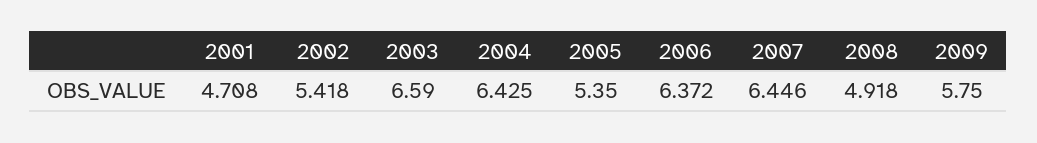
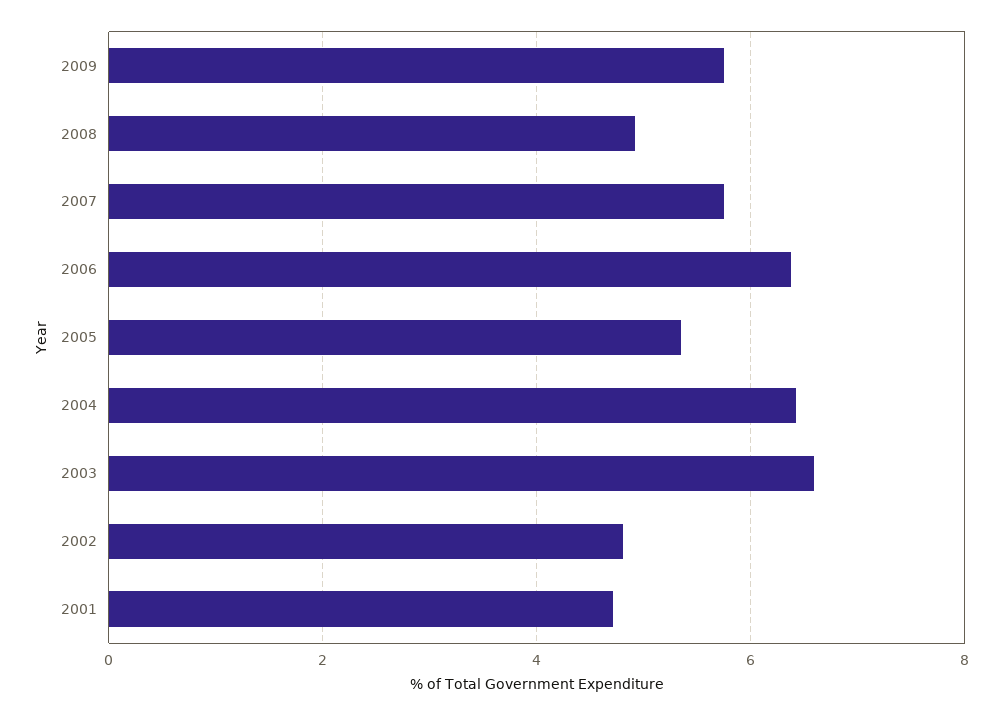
  {
    "2001": 4.708,
-   "2002": 5.418,
+   "2002": 4.8,
    "2003": 6.59,
    "2004": 6.425,
    "2005": 5.35,
    "2006": 6.372,
-   "2007": 6.446,
+   "2007": 5.8,
    "2008": 4.918,
    "2009": 5.75
  }

